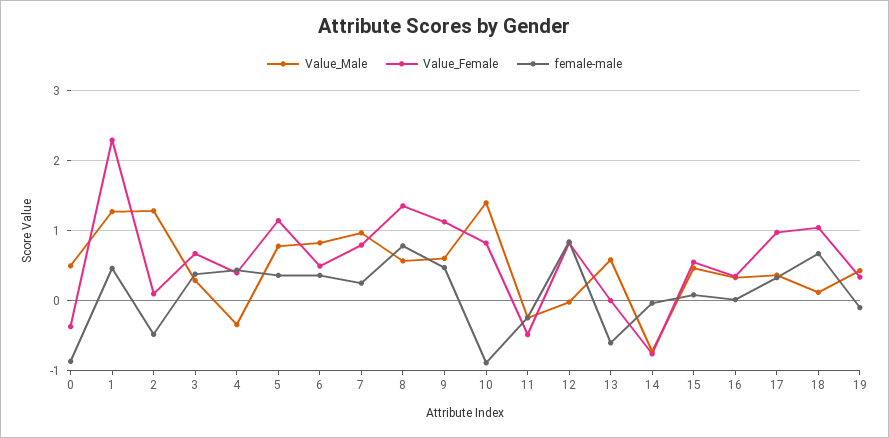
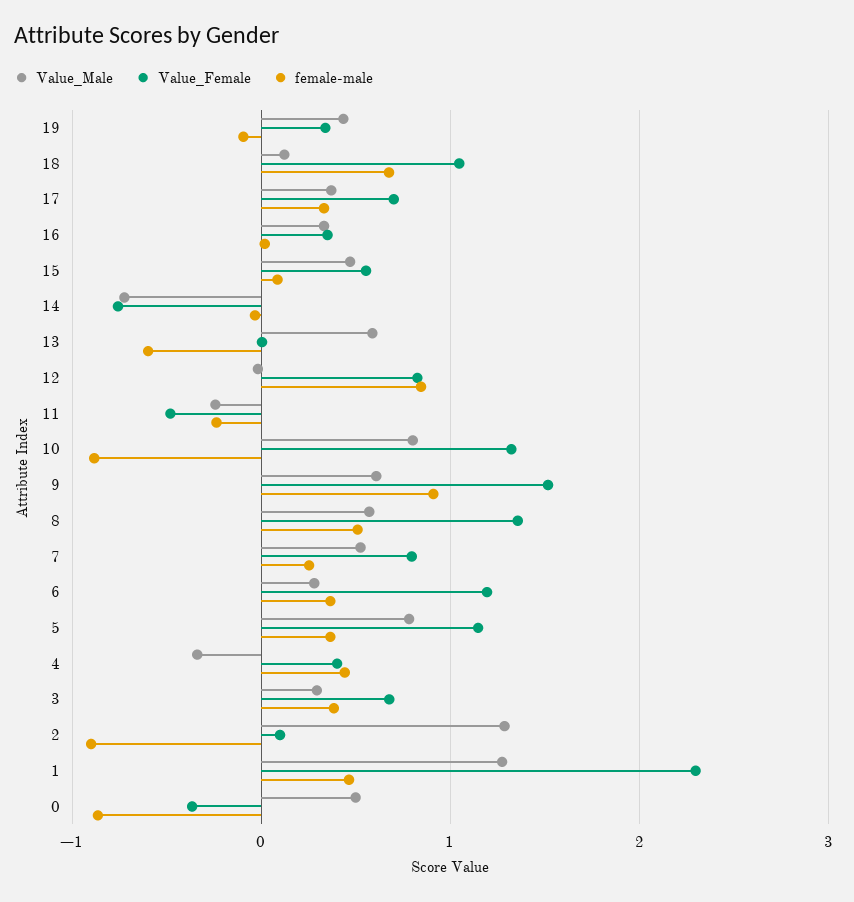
  {
    "Value_Male": {
      "0": 0.5,
      "1": 1.3,
      "2": 1.3,
      "3": 0.3,
      "4": -0.3,
      "5": 0.8,
-     "6": 0.8,
+     "6": 0.3,
-     "7": 1,
+     "7": 0.5,
      "8": 0.6,
      "9": 0.6,
-     "10": 1.4,
+     "10": 0.8,
      "11": -0.2,
      "12": 0,
      "13": 0.6,
      "14": -0.7,
      "15": 0.5,
      "16": 0.3,
      "17": 0.4,
      "18": 0.1,
      "19": 0.4
    },
    "Value_Female": {
      "0": -0.4,
      "1": 2.3,
      "2": 0.1,
      "3": 0.7,
      "4": 0.4,
      "5": 1.1,
-     "6": 0.5,
+     "6": 1.2,
      "7": 0.8,
      "8": 1.4,
-     "9": 1.1,
+     "9": 1.5,
-     "10": 0.8,
+     "10": 1.3,
      "11": -0.5,
      "12": 0.8,
      "13": 0,
      "14": -0.8,
      "15": 0.6,
      "16": 0.3,
-     "17": 1,
+     "17": 0.7,
      "18": 1,
      "19": 0.3
    },
    "female-male": {
      "0": -0.9,
      "1": 0.5,
-     "2": -0.5,
+     "2": -0.9,
      "3": 0.4,
      "4": 0.4,
      "5": 0.4,
      "6": 0.4,
      "7": 0.3,
-     "8": 0.8,
+     "8": 0.5,
-     "9": 0.5,
+     "9": 0.9,
      "10": -0.9,
      "11": -0.2,
      "12": 0.8,
      "13": -0.6,
      "14": 0,
      "15": 0.1,
      "16": 0,
      "17": 0.3,
      "18": 0.7,
      "19": -0.1
    }
  }

